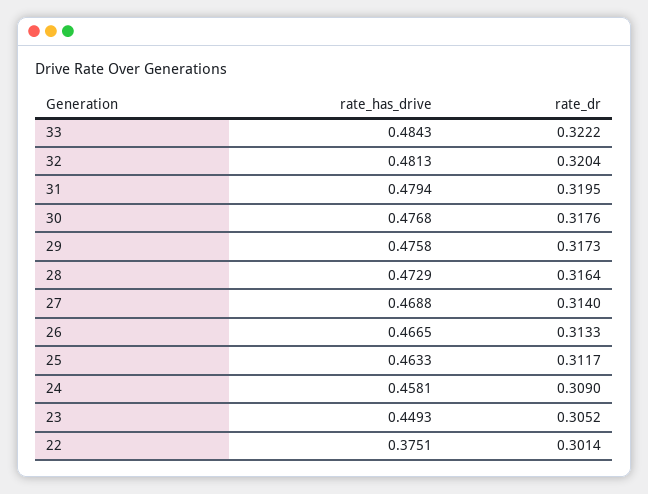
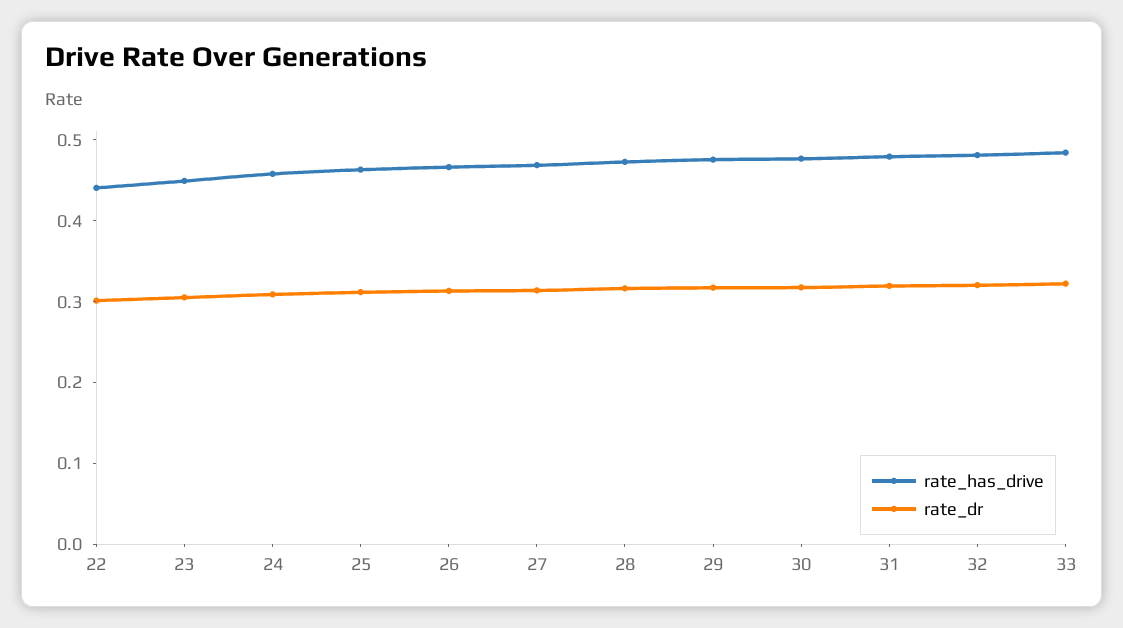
  {
    "rate_has_drive": {
      "33": 0.4843,
      "32": 0.4813,
      "31": 0.4794,
      "30": 0.4768,
      "29": 0.4758,
      "28": 0.4729,
      "27": 0.4688,
      "26": 0.4665,
      "25": 0.4633,
      "24": 0.4581,
      "23": 0.4493,
-     "22": 0.3751
+     "22": 0.44
    },
    "rate_dr": {
      "33": 0.3222,
      "32": 0.3204,
      "31": 0.3195,
      "30": 0.3176,
      "29": 0.3173,
      "28": 0.3164,
      "27": 0.314,
      "26": 0.3133,
      "25": 0.3117,
      "24": 0.309,
      "23": 0.3052,
      "22": 0.3014
    }
  }

